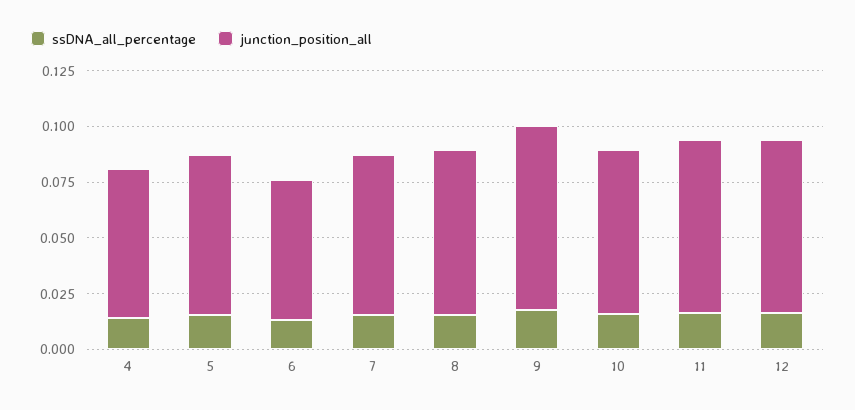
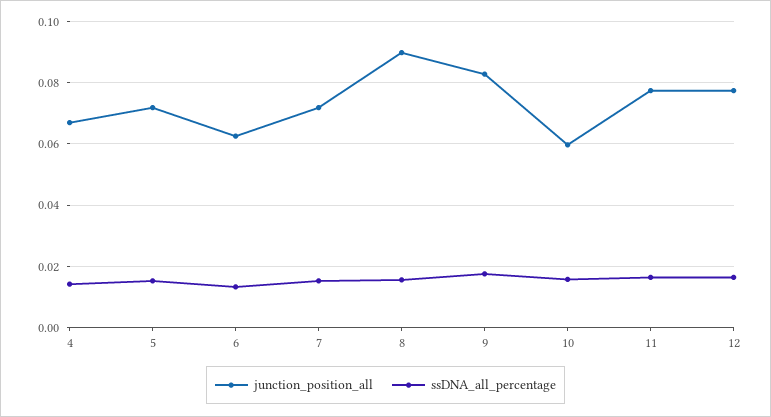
  {
    "ssDNA_all_percentage": {
      "4": 0.014,
      "5": 0.016,
      "6": 0.014,
      "7": 0.016,
      "8": 0.016,
      "9": 0.018,
      "10": 0.016,
      "11": 0.016,
      "12": 0.016
    },
    "junction_position_all": {
      "4": 0.066,
      "5": 0.072,
      "6": 0.062,
      "7": 0.072,
-     "8": 0.075,
+     "8": 0.09,
      "9": 0.082,
-     "10": 0.075,
+     "10": 0.06,
      "11": 0.078,
      "12": 0.078
    }
  }

